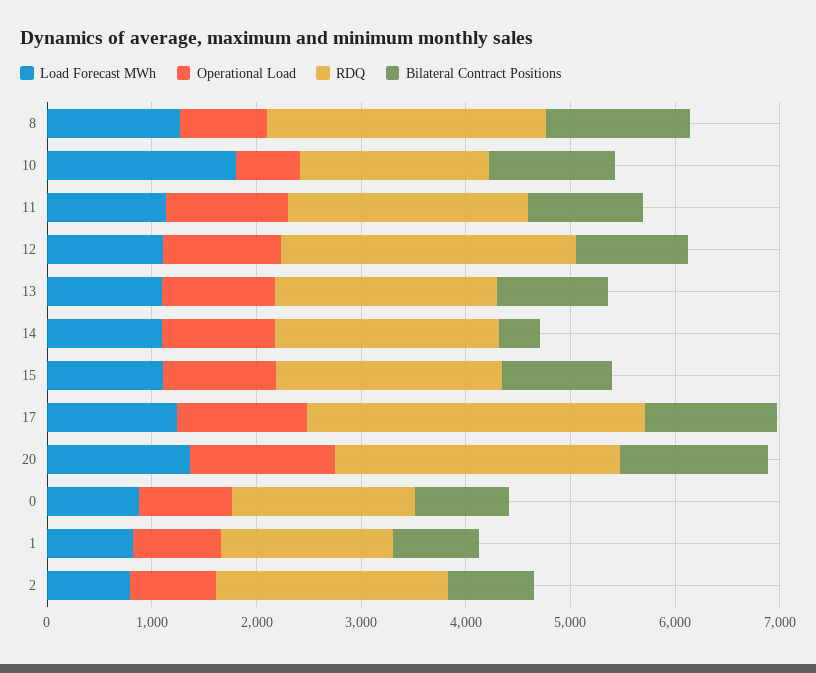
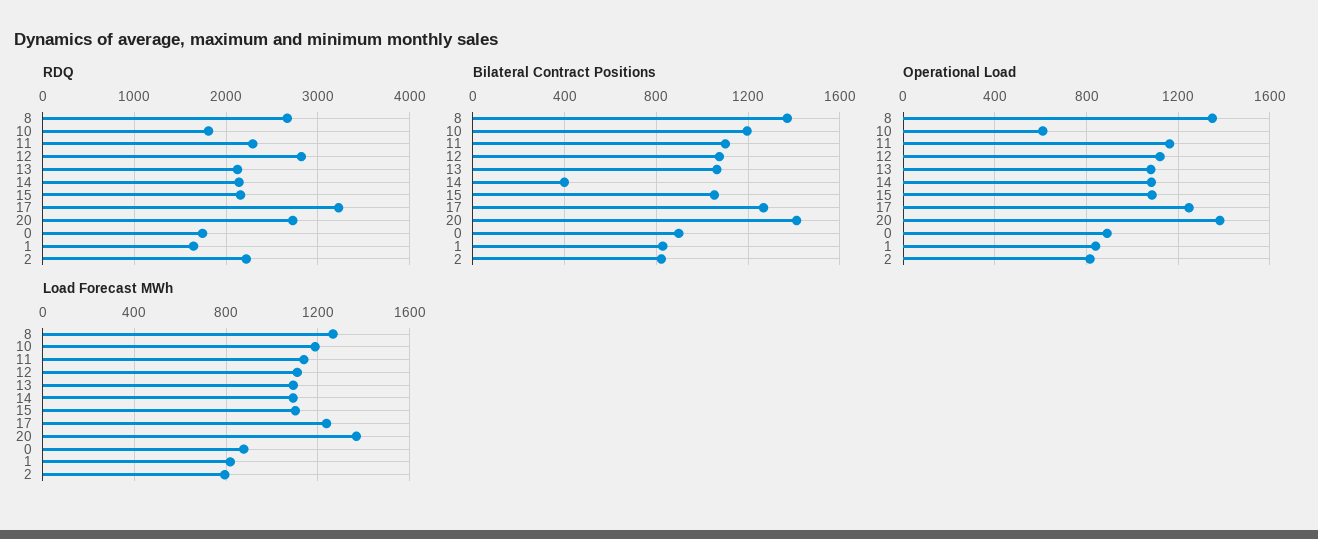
  {
    "Load Forecast MWh": {
      "8": 1250,
-     "10": 1800,
+     "10": 1200,
      "11": 1150,
      "12": 1100,
      "13": 1100,
      "14": 1100,
      "15": 1100,
      "17": 1250,
      "20": 1350,
      "0": 900,
      "1": 800,
      "2": 800
    },
    "Operational Load": {
-     "8": 800,
+     "8": 1350,
      "10": 600,
      "11": 1150,
      "12": 1100,
      "13": 1100,
      "14": 1100,
      "15": 1100,
      "17": 1250,
      "20": 1400,
      "0": 900,
      "1": 850,
      "2": 800
    },
    "RDQ": {
      "8": 2700,
      "10": 1800,
      "11": 2300,
      "12": 2800,
      "13": 2100,
      "14": 2100,
      "15": 2200,
      "17": 3200,
      "20": 2700,
      "0": 1700,
      "1": 1600,
      "2": 2200
    },
    "Bilateral Contract Positions": {
      "8": 1350,
      "10": 1200,
      "11": 1100,
      "12": 1100,
      "13": 1050,
      "14": 400,
      "15": 1050,
      "17": 1250,
      "20": 1400,
      "0": 900,
      "1": 850,
      "2": 800
    }
  }

